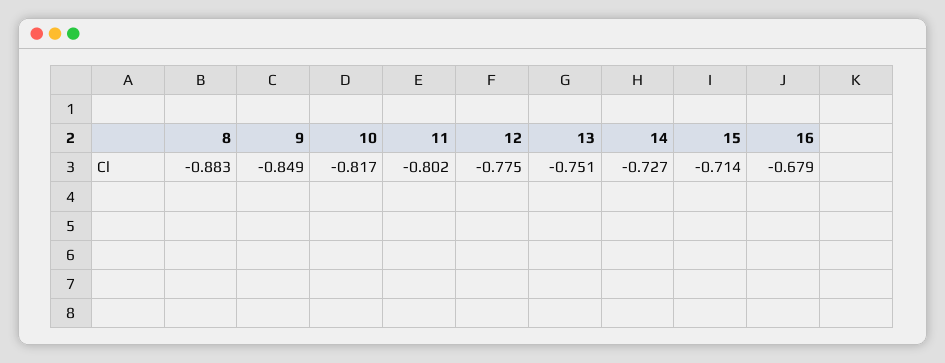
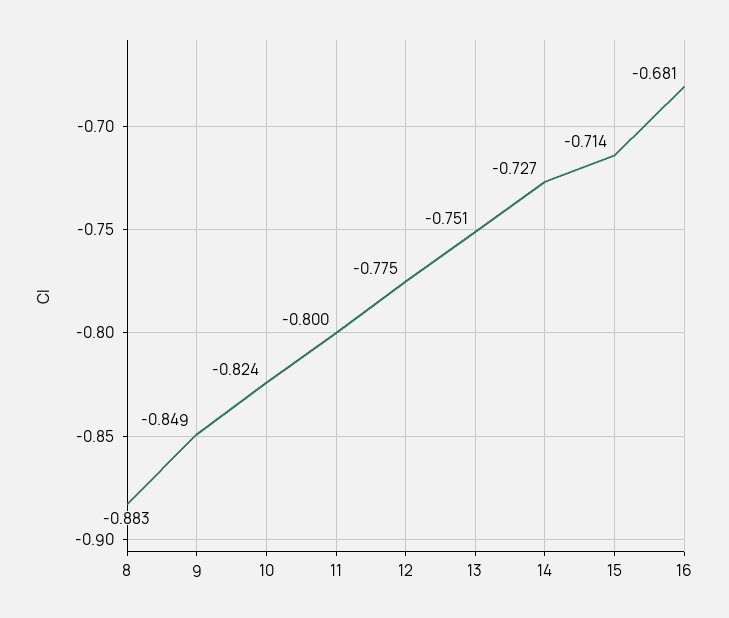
  {
    "8": -0.883,
    "9": -0.849,
-   "10": -0.817,
+   "10": -0.824,
-   "11": -0.802,
+   "11": -0.8,
    "12": -0.775,
    "13": -0.751,
    "14": -0.727,
    "15": -0.714,
-   "16": -0.679
+   "16": -0.681
  }

